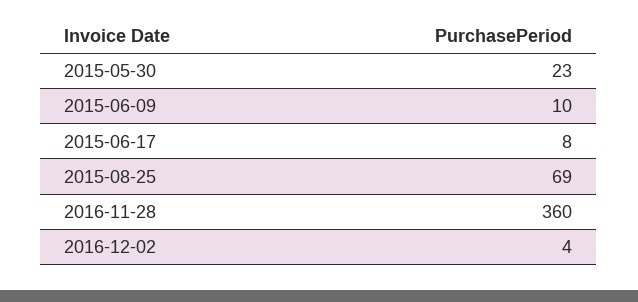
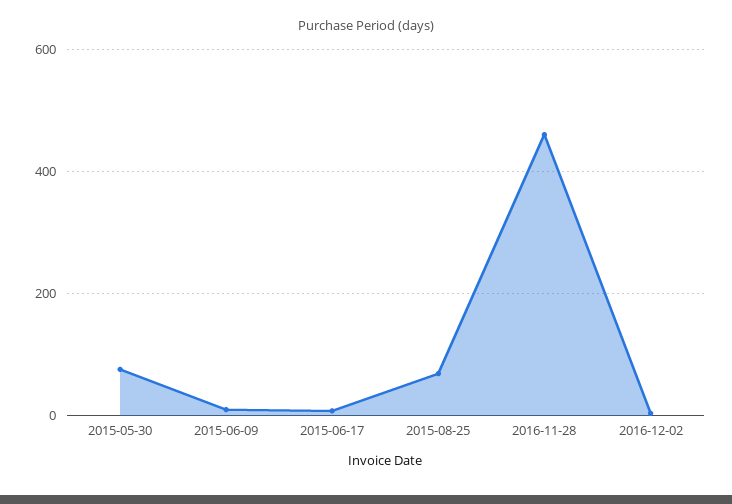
  {
-   "2015-05-30": 23,
+   "2015-05-30": 80,
    "2015-06-09": 10,
    "2015-06-17": 8,
    "2015-08-25": 69,
-   "2016-11-28": 360,
+   "2016-11-28": 460,
    "2016-12-02": 4
  }

